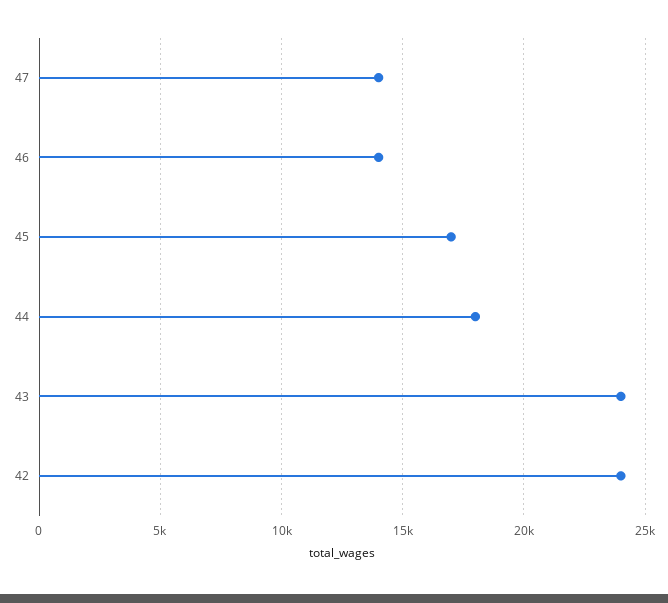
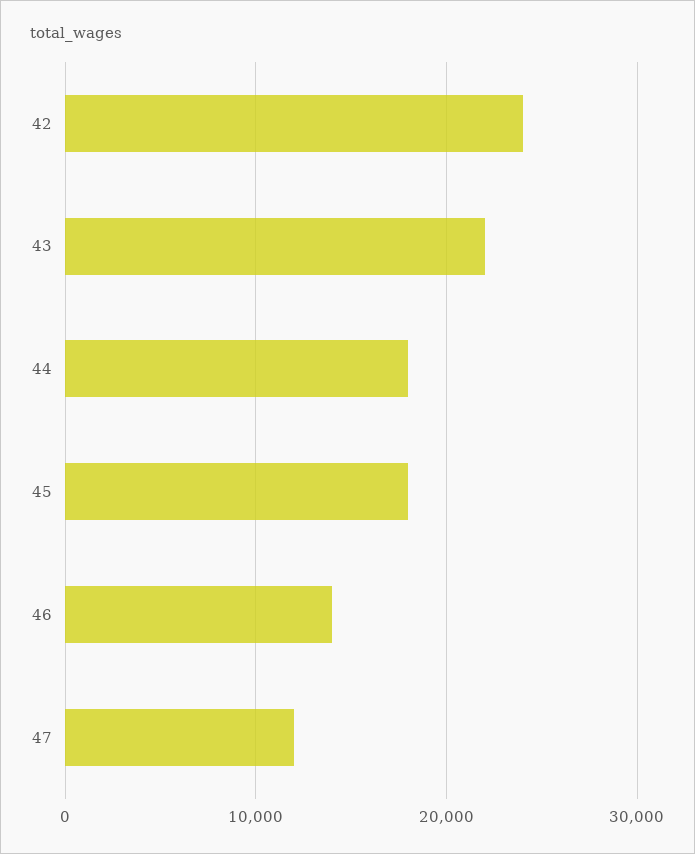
  {
-   "47": 14000,
+   "47": 12000,
    "46": 14000,
-   "45": 17000,
+   "45": 18000,
    "44": 18000,
-   "43": 24000,
+   "43": 22000,
    "42": 24000
  }

